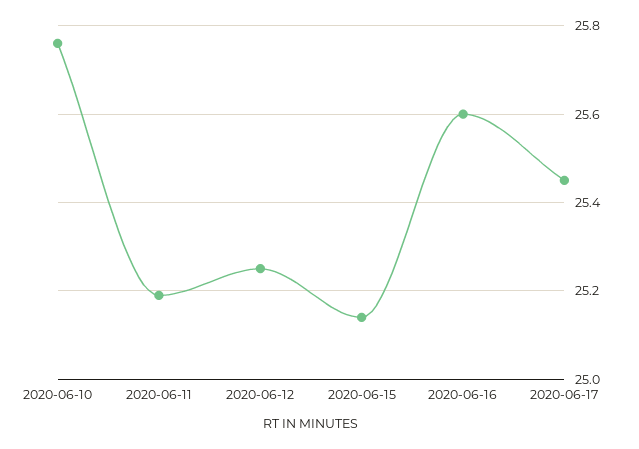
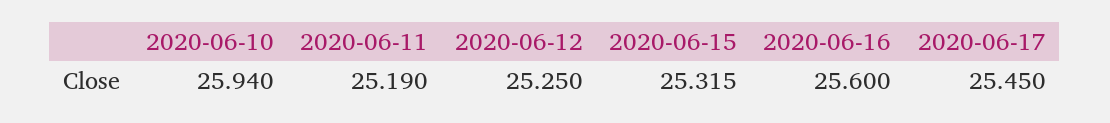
  {
-   "2020-06-10": 25.75,
+   "2020-06-10": 25.94,
    "2020-06-11": 25.19,
    "2020-06-12": 25.25,
-   "2020-06-15": 25.15,
+   "2020-06-15": 25.315,
    "2020-06-16": 25.6,
    "2020-06-17": 25.45
  }

